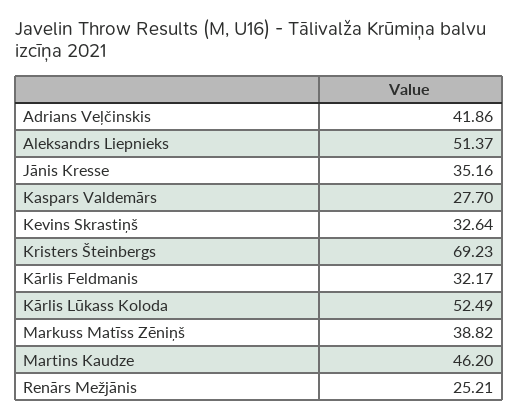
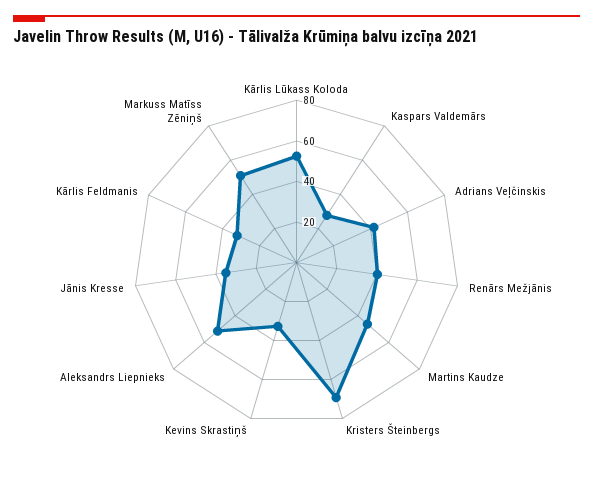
  {
    "Adrians Veļčinskis": 41.86,
    "Aleksandrs Liepnieks": 51.37,
    "Jānis Kresse": 35.16,
    "Kaspars Valdemārs": 27.7,
    "Kevins Skrastiņš": 32.64,
    "Kristers Šteinbergs": 69.23,
    "Kārlis Feldmanis": 32.17,
    "Kārlis Lūkass Koloda": 52.49,
-   "Markuss Matīss Zēniņš": 38.82,
+   "Markuss Matīss Zēniņš": 50,
    "Martins Kaudze": 46.2,
-   "Renārs Mežjānis": 25.21
+   "Renārs Mežjānis": 40
  }

